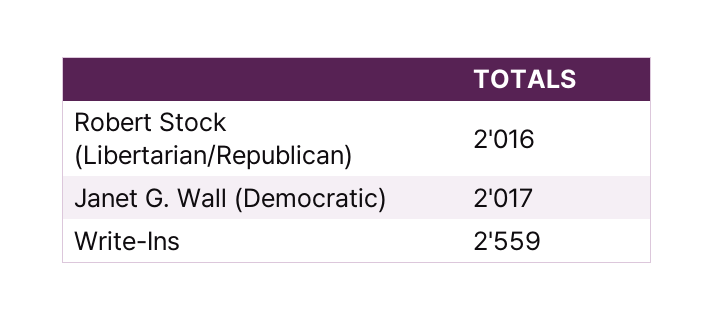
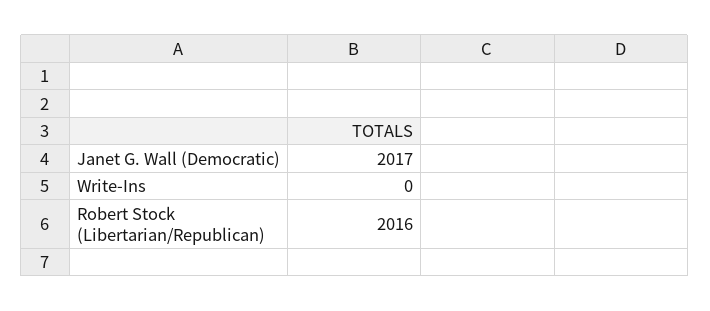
  {
    "Robert Stock (Libertarian/Republican)": 2016,
    "Janet G. Wall (Democratic)": 2017,
-   "Write-Ins": 2559
+   "Write-Ins": 0
  }

